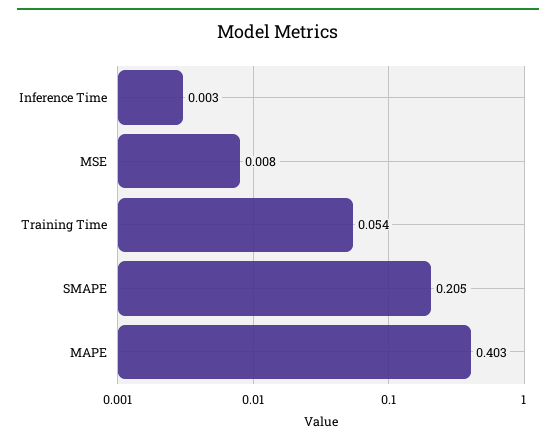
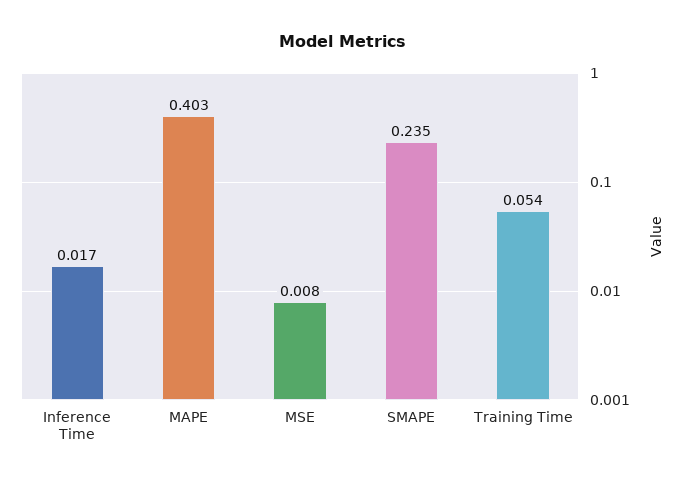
  {
-   "Inference Time": 0.003,
+   "Inference Time": 0.017,
    "MSE": 0.008,
    "Training Time": 0.054,
-   "SMAPE": 0.205,
+   "SMAPE": 0.235,
    "MAPE": 0.403
  }

